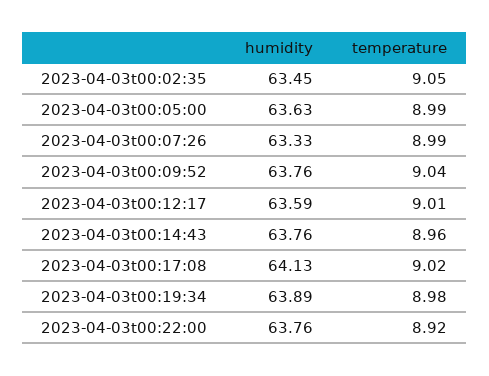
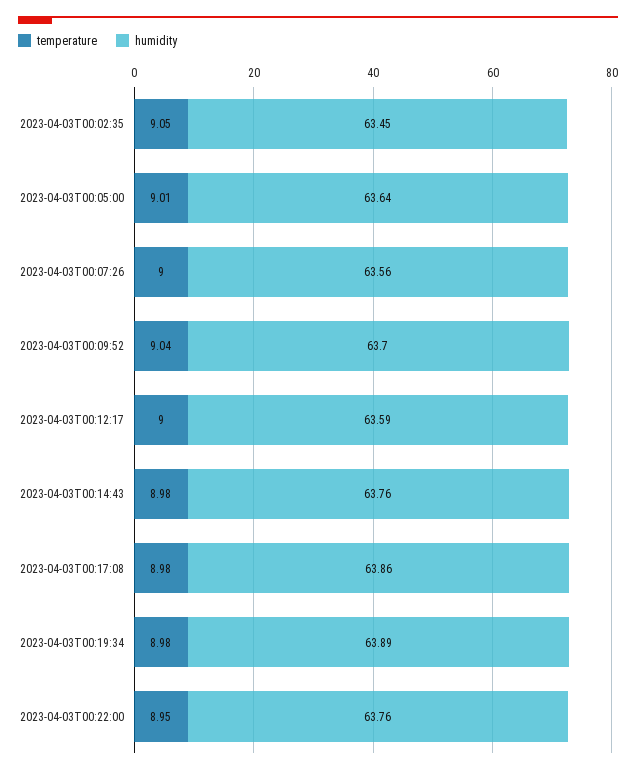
  {
    "humidity": {
      "2023-04-03t00:02:35": 63.45,
-     "2023-04-03t00:05:00": 63.63,
+     "2023-04-03t00:05:00": 63.64,
-     "2023-04-03t00:07:26": 63.33,
+     "2023-04-03t00:07:26": 63.56,
-     "2023-04-03t00:09:52": 63.76,
+     "2023-04-03t00:09:52": 63.7,
      "2023-04-03t00:12:17": 63.59,
      "2023-04-03t00:14:43": 63.76,
-     "2023-04-03t00:17:08": 64.13,
+     "2023-04-03t00:17:08": 63.86,
      "2023-04-03t00:19:34": 63.89,
      "2023-04-03t00:22:00": 63.76
    },
    "temperature": {
      "2023-04-03t00:02:35": 9.05,
-     "2023-04-03t00:05:00": 8.99,
+     "2023-04-03t00:05:00": 9.01,
-     "2023-04-03t00:07:26": 8.99,
+     "2023-04-03t00:07:26": 9,
      "2023-04-03t00:09:52": 9.04,
-     "2023-04-03t00:12:17": 9.01,
+     "2023-04-03t00:12:17": 9,
-     "2023-04-03t00:14:43": 8.96,
+     "2023-04-03t00:14:43": 8.98,
-     "2023-04-03t00:17:08": 9.02,
+     "2023-04-03t00:17:08": 8.98,
      "2023-04-03t00:19:34": 8.98,
-     "2023-04-03t00:22:00": 8.92
+     "2023-04-03t00:22:00": 8.95
    }
  }

